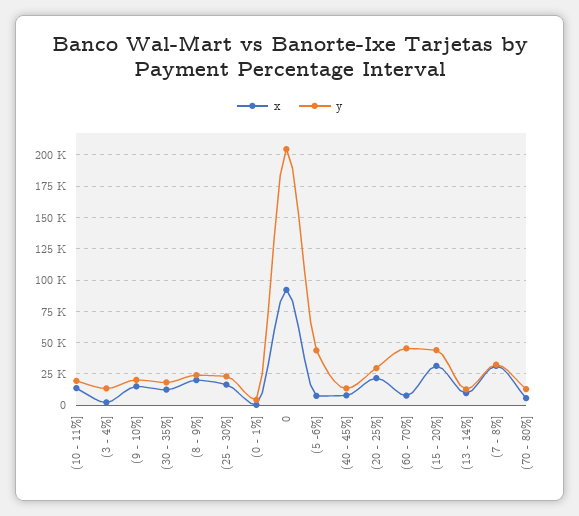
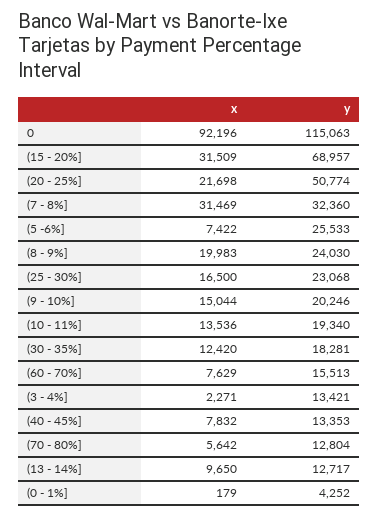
  {
    "x": {
      "(10 - 11%]": 13536,
      "(3 - 4%]": 2271,
      "(9 - 10%]": 15044,
      "(30 - 35%]": 12420,
      "(8 - 9%]": 19983,
      "(25 - 30%]": 16500,
      "(0 - 1%]": 179,
      "0": 92196,
      "(5 -6%]": 7422,
      "(40 - 45%]": 7832,
      "(20 - 25%]": 21698,
      "(60 - 70%]": 7629,
      "(15 - 20%]": 31509,
      "(13 - 14%]": 9650,
      "(7 - 8%]": 31469,
      "(70 - 80%]": 5642
    },
    "y": {
      "(10 - 11%]": 19340,
      "(3 - 4%]": 13421,
      "(9 - 10%]": 20246,
      "(30 - 35%]": 18281,
      "(8 - 9%]": 24030,
      "(25 - 30%]": 23068,
      "(0 - 1%]": 4252,
-     "0": 205000,
+     "0": 115063,
-     "(5 -6%]": 45000,
+     "(5 -6%]": 25533,
      "(40 - 45%]": 13353,
-     "(20 - 25%]": 30000,
+     "(20 - 25%]": 50774,
-     "(60 - 70%]": 45000,
+     "(60 - 70%]": 15513,
-     "(15 - 20%]": 45000,
+     "(15 - 20%]": 68957,
      "(13 - 14%]": 12717,
      "(7 - 8%]": 32360,
      "(70 - 80%]": 12804
    }
  }

